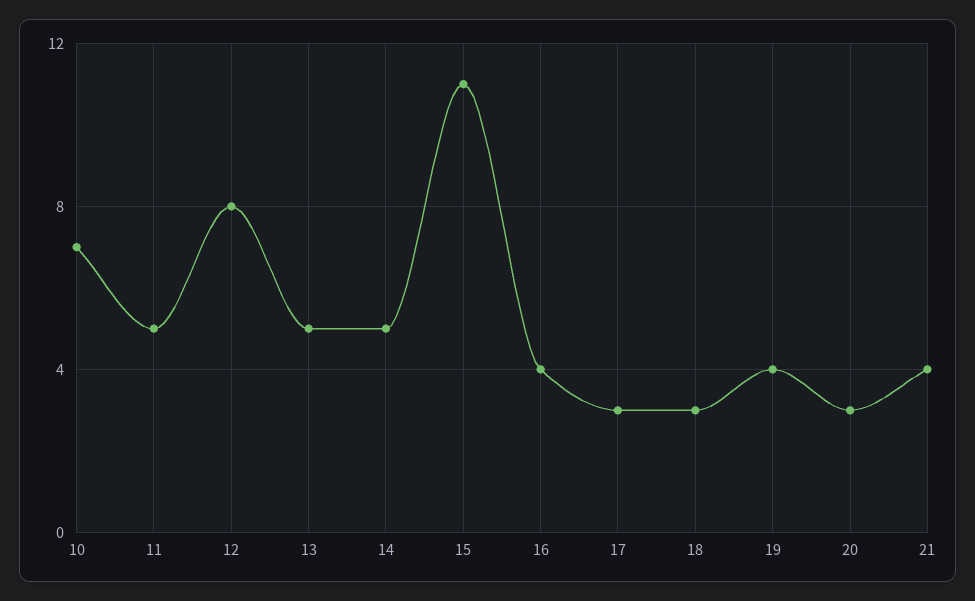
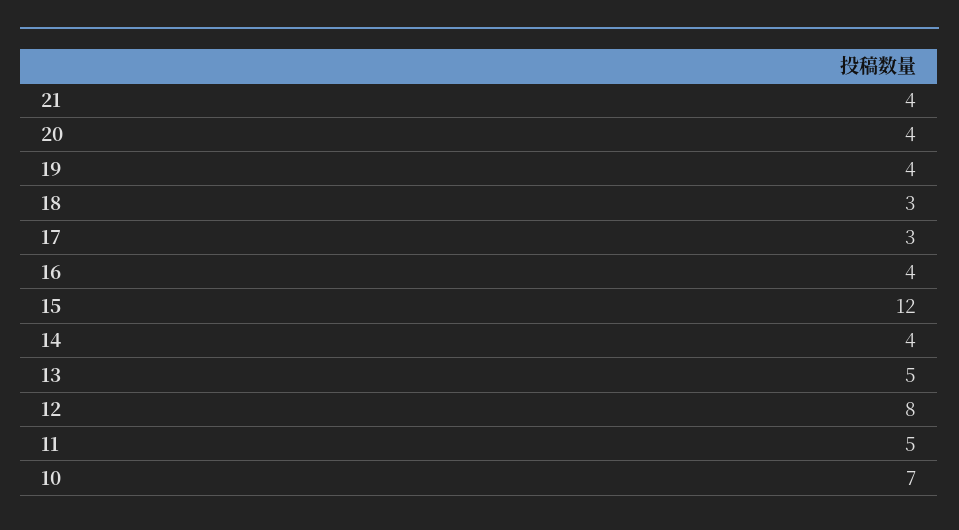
  {
    "10": 7,
    "11": 5,
    "12": 8,
    "13": 5,
-   "14": 5,
+   "14": 4,
-   "15": 11,
+   "15": 12,
    "16": 4,
    "17": 3,
    "18": 3,
    "19": 4,
-   "20": 3,
+   "20": 4,
    "21": 4
  }

